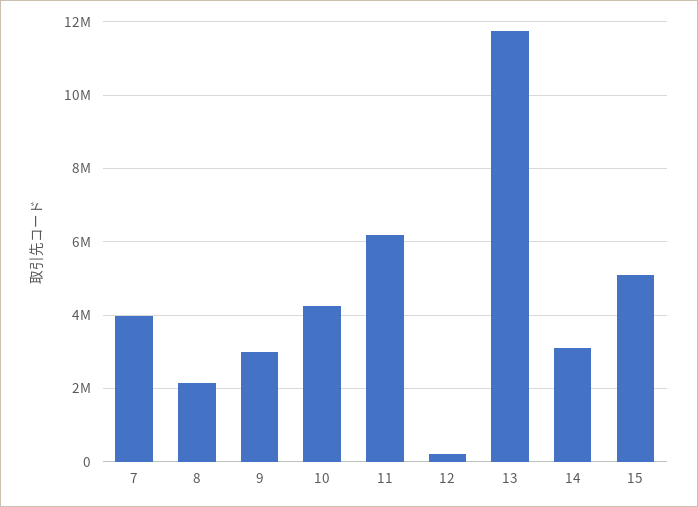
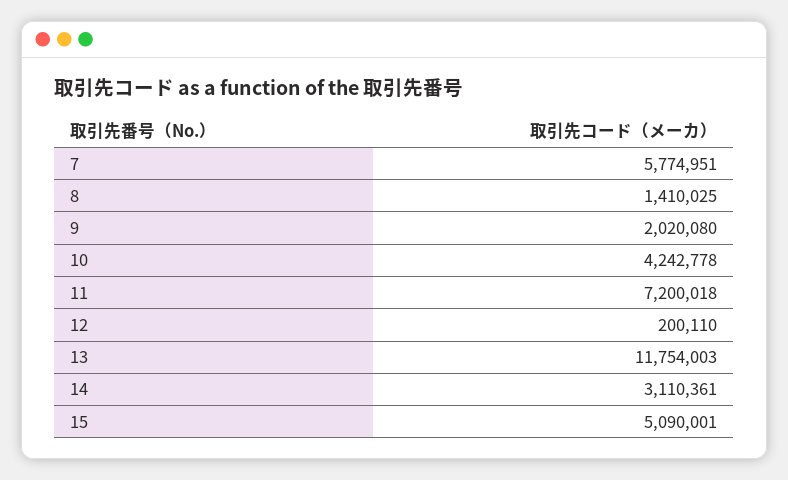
  {
-   "7": 4000000,
+   "7": 5774951,
-   "8": 2200000,
+   "8": 1410025,
-   "9": 3000000,
+   "9": 2020080,
    "10": 4242778,
-   "11": 6200000,
+   "11": 7200018,
    "12": 200110,
    "13": 11754003,
    "14": 3110361,
    "15": 5090001
  }

